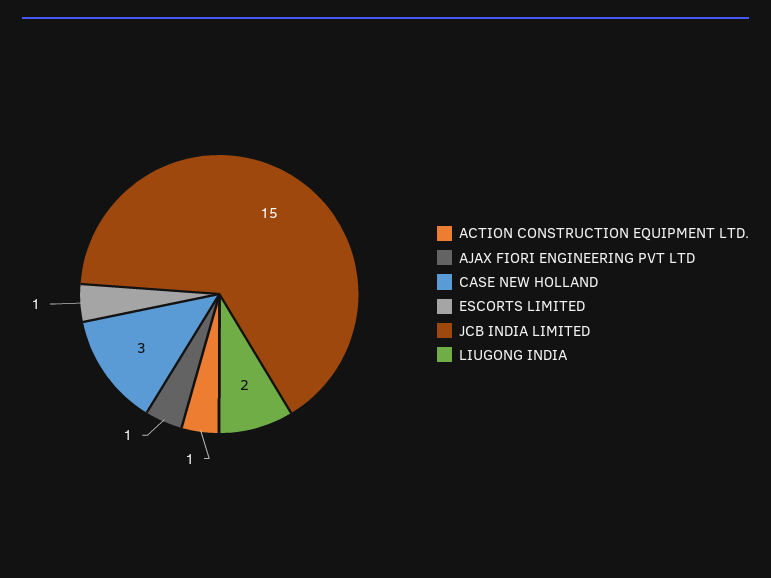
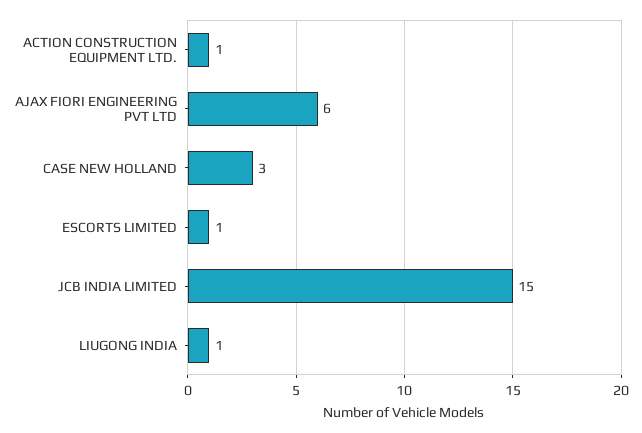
  {
    "ACTION CONSTRUCTION EQUIPMENT LTD.": 1,
-   "AJAX FIORI ENGINEERING PVT LTD": 1,
+   "AJAX FIORI ENGINEERING PVT LTD": 6,
    "CASE NEW HOLLAND": 3,
    "ESCORTS LIMITED": 1,
    "JCB INDIA LIMITED": 15,
-   "LIUGONG INDIA": 2
+   "LIUGONG INDIA": 1
  }

